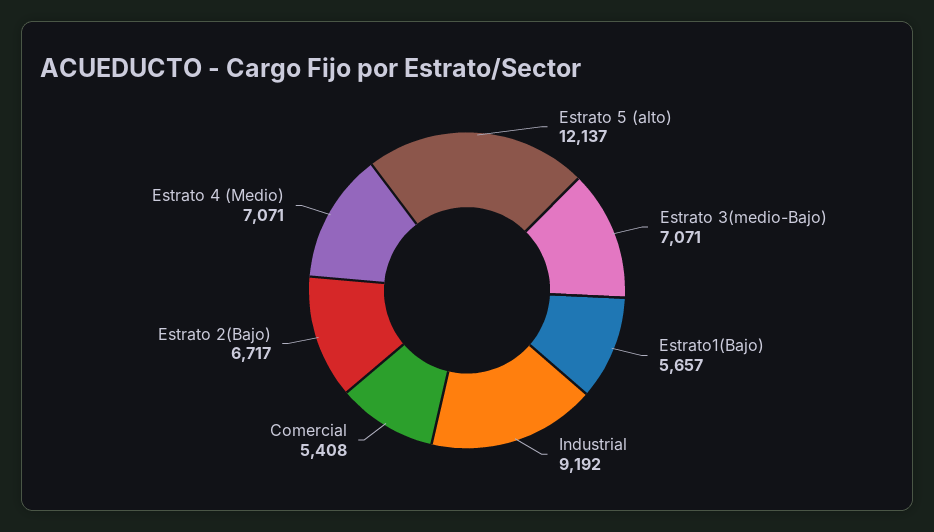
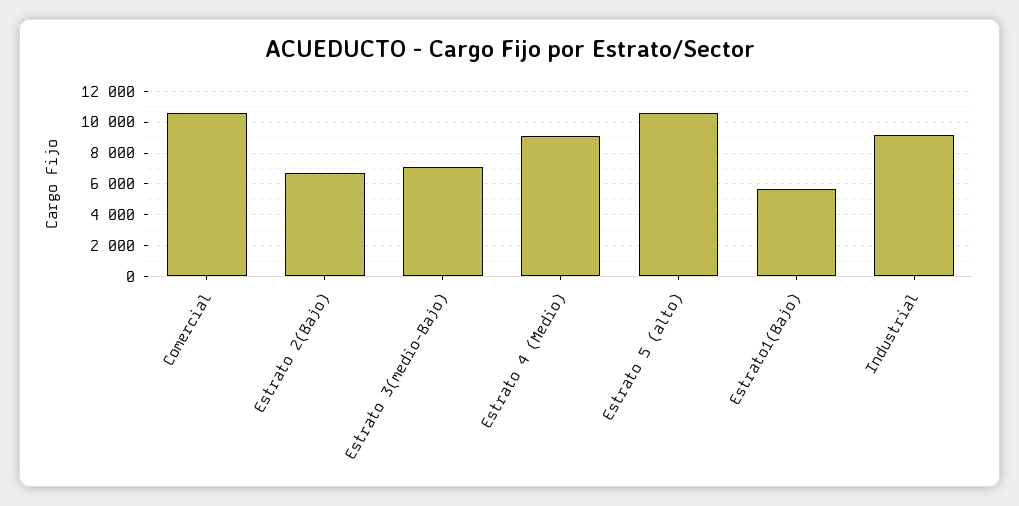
  {
-   "Estrato 5 (alto)": 12137,
+   "Estrato 5 (alto)": 10500,
    "Estrato 3(medio-Bajo)": 7071,
    "Estrato1(Bajo)": 5657,
    "Industrial": 9192,
-   "Comercial": 5408,
+   "Comercial": 10500,
    "Estrato 2(Bajo)": 6717,
-   "Estrato 4 (Medio)": 7071
+   "Estrato 4 (Medio)": 9000
  }

